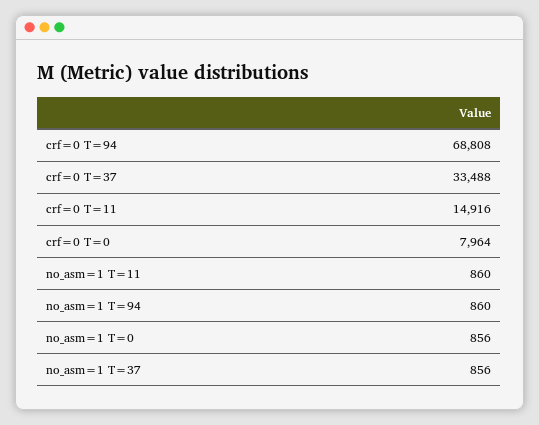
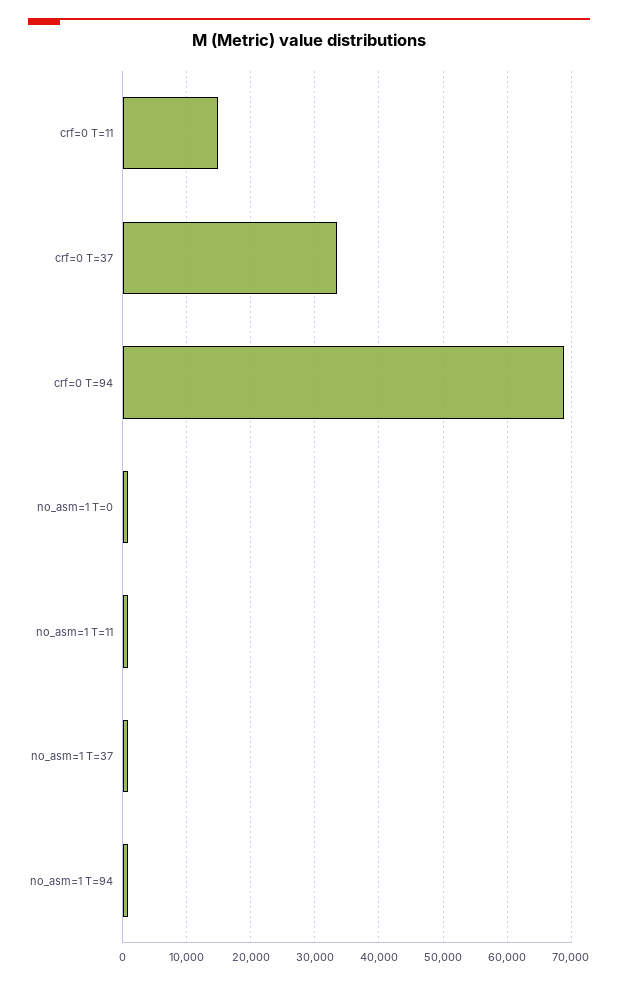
  {
    "crf=0 T=94": 68808,
    "crf=0 T=37": 33488,
    "crf=0 T=11": 14916,
-   "crf=0 T=0": 7964,
    "no_asm=1 T=11": 860,
    "no_asm=1 T=94": 860,
    "no_asm=1 T=0": 856,
    "no_asm=1 T=37": 856
  }

